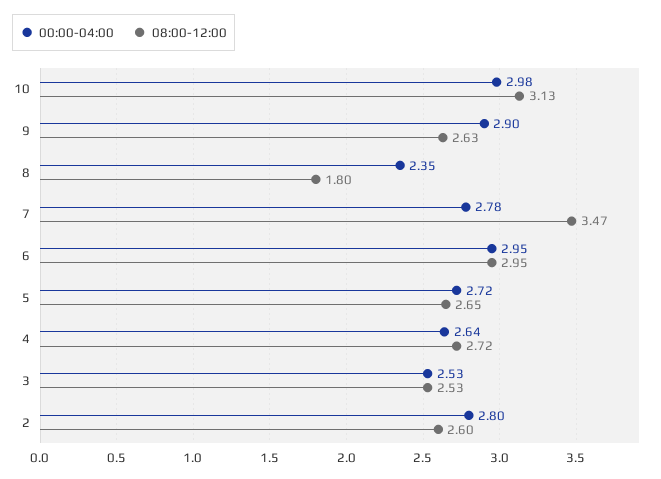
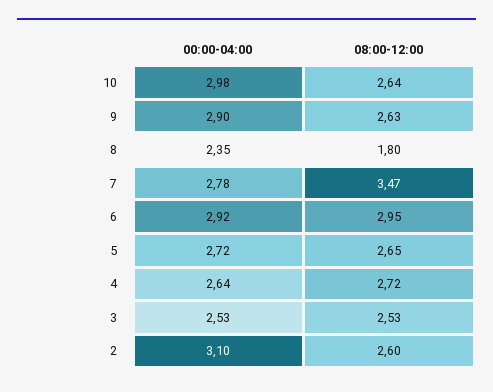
  {
    "00:00-04:00": {
      "10": 2.98,
      "9": 2.9,
      "8": 2.35,
      "7": 2.78,
-     "6": 2.95,
+     "6": 2.92,
      "5": 2.72,
      "4": 2.64,
      "3": 2.53,
-     "2": 2.8
+     "2": 3.1
    },
    "08:00-12:00": {
-     "10": 3.13,
+     "10": 2.64,
      "9": 2.63,
      "8": 1.8,
      "7": 3.47,
      "6": 2.95,
      "5": 2.65,
      "4": 2.72,
      "3": 2.53,
      "2": 2.6
    }
  }

